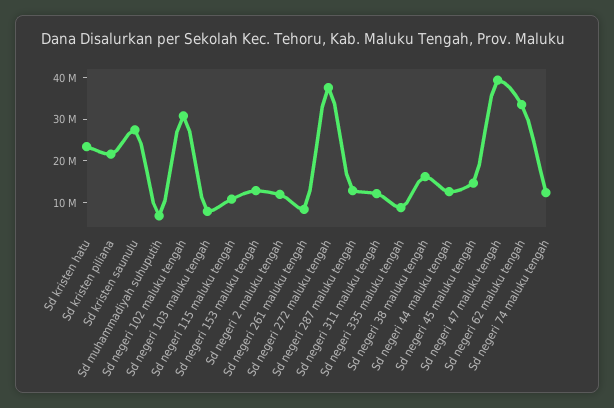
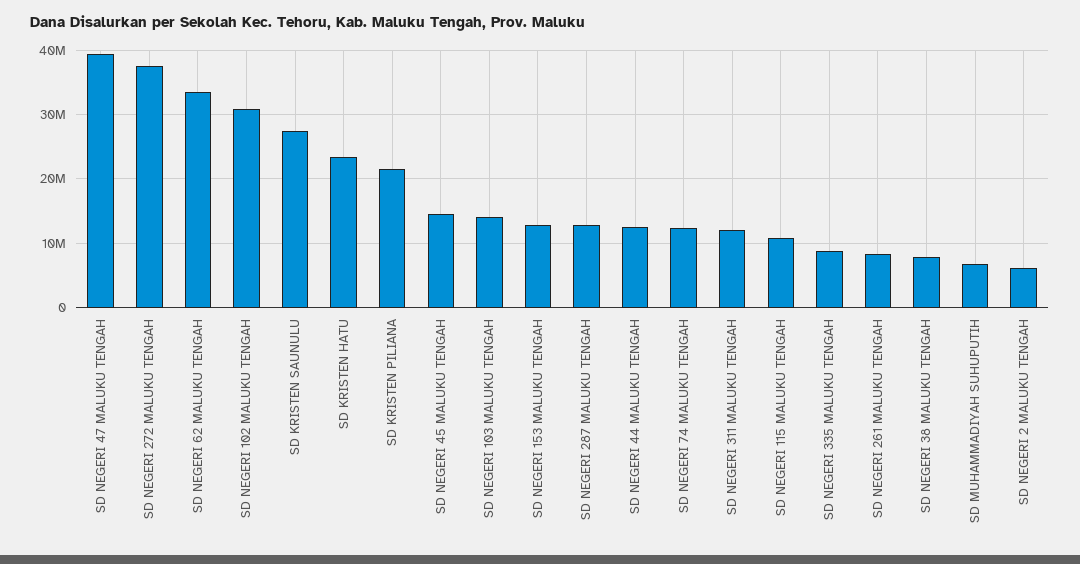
  {
    "Sd kristen hatu": 23000000,
    "Sd kristen piliana": 22000000,
    "Sd kristen saunulu": 27000000,
    "Sd muhammadiyah suhuputih": 7000000,
    "Sd negeri 102 maluku tengah": 31000000,
-   "Sd negeri 103 maluku tengah": 8000000,
+   "Sd negeri 103 maluku tengah": 14000000,
    "Sd negeri 115 maluku tengah": 11000000,
    "Sd negeri 153 maluku tengah": 13000000,
-   "Sd negeri 2 maluku tengah": 12000000,
+   "Sd negeri 2 maluku tengah": 6000000,
    "Sd negeri 261 maluku tengah": 8000000,
    "Sd negeri 272 maluku tengah": 38000000,
    "Sd negeri 287 maluku tengah": 13000000,
    "Sd negeri 311 maluku tengah": 12000000,
    "Sd negeri 335 maluku tengah": 9000000,
-   "Sd negeri 38 maluku tengah": 16000000,
+   "Sd negeri 38 maluku tengah": 8000000,
    "Sd negeri 44 maluku tengah": 13000000,
    "Sd negeri 45 maluku tengah": 15000000,
    "Sd negeri 47 maluku tengah": 39000000,
    "Sd negeri 62 maluku tengah": 34000000,
    "Sd negeri 74 maluku tengah": 12000000
  }

